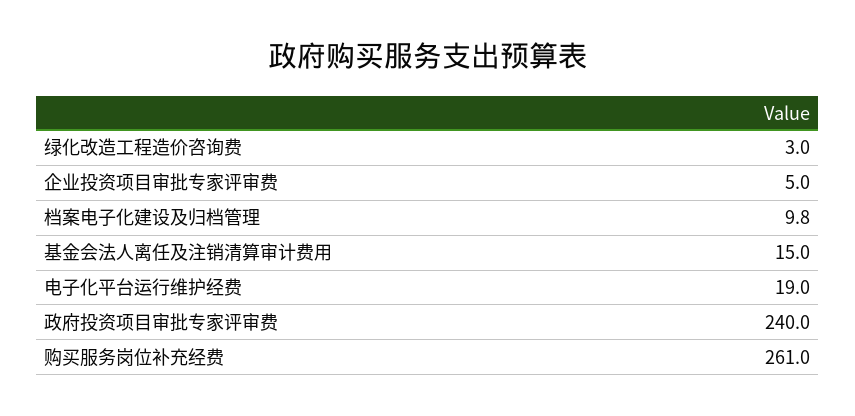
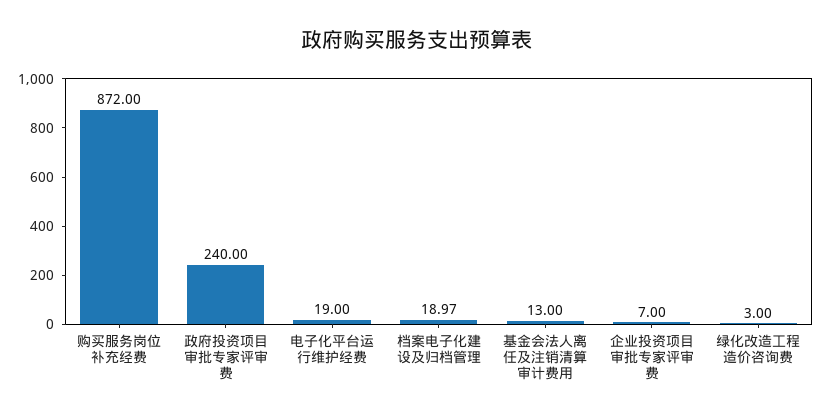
  {
    "绿化改造工程造价咨询费": 3,
-   "企业投资项目审批专家评审费": 5,
+   "企业投资项目审批专家评审费": 7,
-   "档案电子化建设及归档管理": 9.8,
+   "档案电子化建设及归档管理": 18.97,
-   "基金会法人离任及注销清算审计费用": 15,
+   "基金会法人离任及注销清算审计费用": 13,
    "电子化平台运行维护经费": 19,
    "政府投资项目审批专家评审费": 240,
-   "购买服务岗位补充经费": 261
+   "购买服务岗位补充经费": 872
  }

